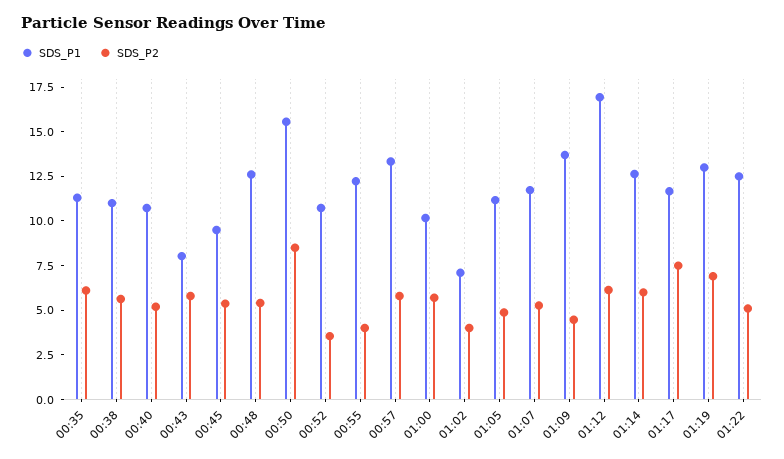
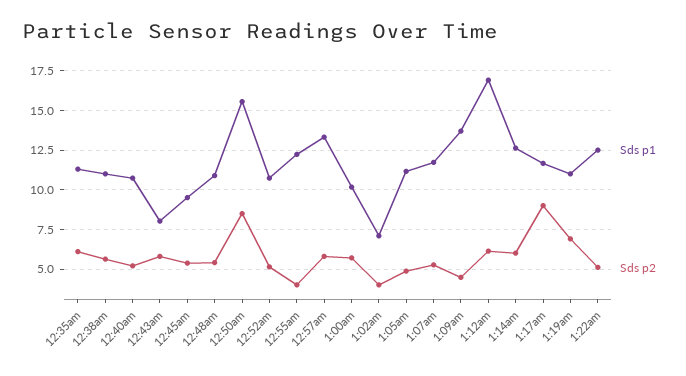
  {
    "SDS_P1": {
      "00:35": 11.5,
      "00:38": 11,
      "00:40": 10.5,
      "00:43": 8,
      "00:45": 9.5,
-     "00:48": 12.5,
+     "00:48": 11,
      "00:50": 15.5,
      "00:52": 10.5,
      "00:55": 12,
      "00:57": 13.5,
      "01:00": 10,
      "01:02": 7,
      "01:05": 11,
      "01:07": 11.5,
      "01:09": 13.5,
      "01:12": 17,
      "01:14": 12.5,
      "01:17": 11.5,
-     "01:19": 13,
+     "01:19": 11,
      "01:22": 12.5
    },
    "SDS_P2": {
      "00:35": 6,
      "00:38": 5.5,
      "00:40": 5,
      "00:43": 6,
      "00:45": 5.5,
      "00:48": 5.5,
      "00:50": 8.5,
-     "00:52": 3.5,
+     "00:52": 5,
      "00:55": 4,
      "00:57": 6,
      "01:00": 5.5,
      "01:02": 4,
      "01:05": 5,
      "01:07": 5.5,
      "01:09": 4.5,
      "01:12": 6,
      "01:14": 6,
-     "01:17": 7.5,
+     "01:17": 9,
      "01:19": 7,
      "01:22": 5
    }
  }

